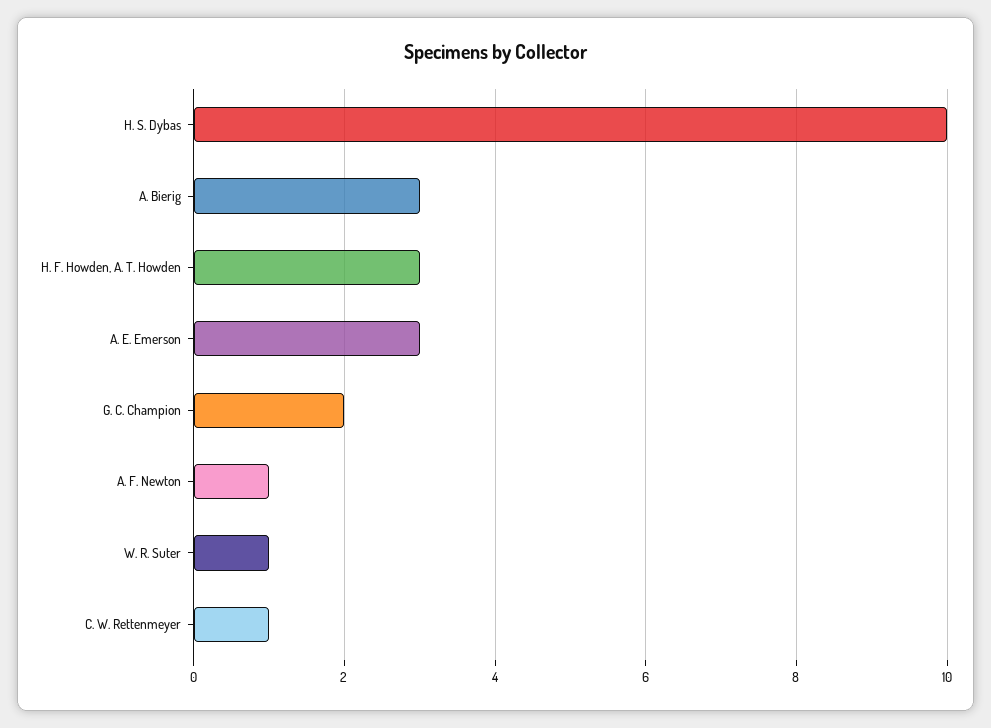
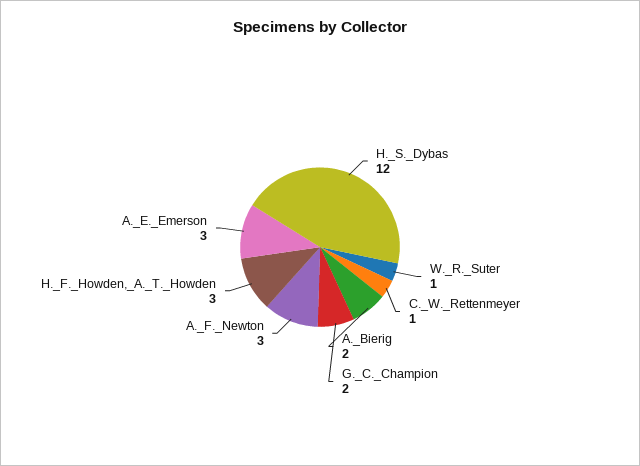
  {
-   "H. S. Dybas": 10,
+   "H. S. Dybas": 12,
-   "A. Bierig": 3,
+   "A. Bierig": 2,
    "H. F. Howden, A. T. Howden": 3,
    "A. E. Emerson": 3,
    "G. C. Champion": 2,
-   "A. F. Newton": 1,
+   "A. F. Newton": 3,
    "W. R. Suter": 1,
    "C. W. Rettenmeyer": 1
  }

